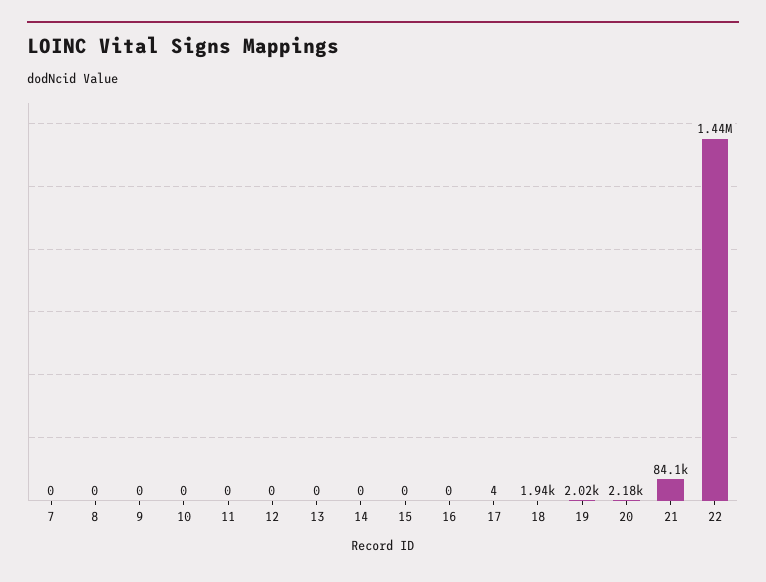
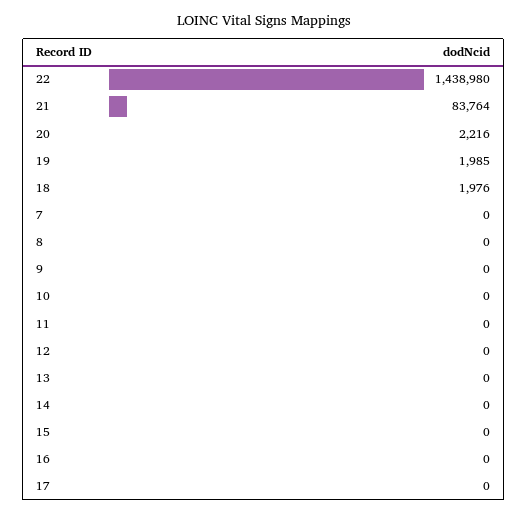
  {
    "7": 0,
    "8": 0,
    "9": 0,
    "10": 0,
    "11": 0,
    "12": 0,
    "13": 0,
    "14": 0,
    "15": 0,
    "16": 0,
-   "17": 4,
+   "17": 0,
-   "18": 1940,
+   "18": 1976,
-   "19": 2020,
+   "19": 1985,
-   "20": 2180,
+   "20": 2216,
-   "21": 84100,
+   "21": 83764,
    "22": 1438980
  }

